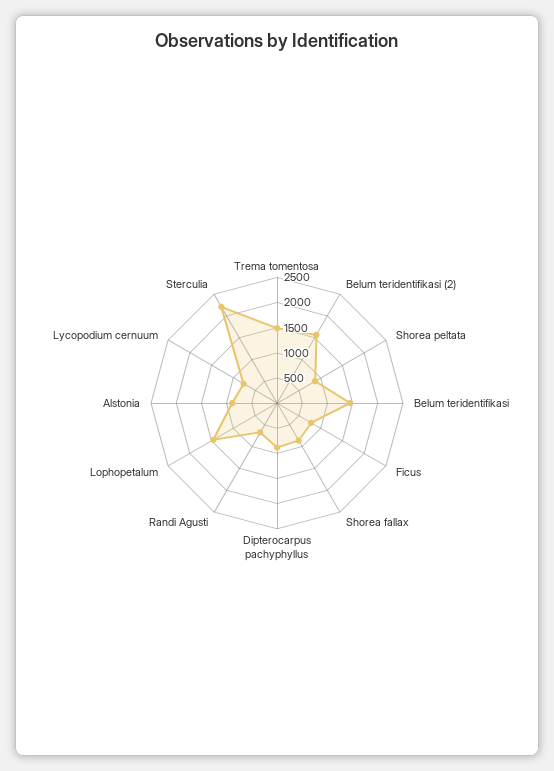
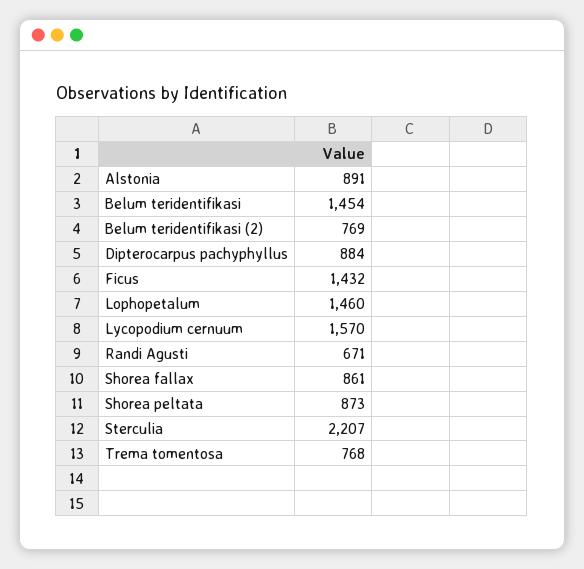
  {
-   "Trema tomentosa": 1500,
+   "Trema tomentosa": 768,
-   "Belum teridentifikasi (2)": 1500,
+   "Belum teridentifikasi (2)": 769,
    "Shorea peltata": 873,
    "Belum teridentifikasi": 1454,
-   "Ficus": 750,
+   "Ficus": 1432,
    "Shorea fallax": 861,
    "Dipterocarpus pachyphyllus": 884,
    "Randi Agusti": 671,
    "Lophopetalum": 1460,
    "Alstonia": 891,
-   "Lycopodium cernuum": 750,
+   "Lycopodium cernuum": 1570,
    "Sterculia": 2207
  }

